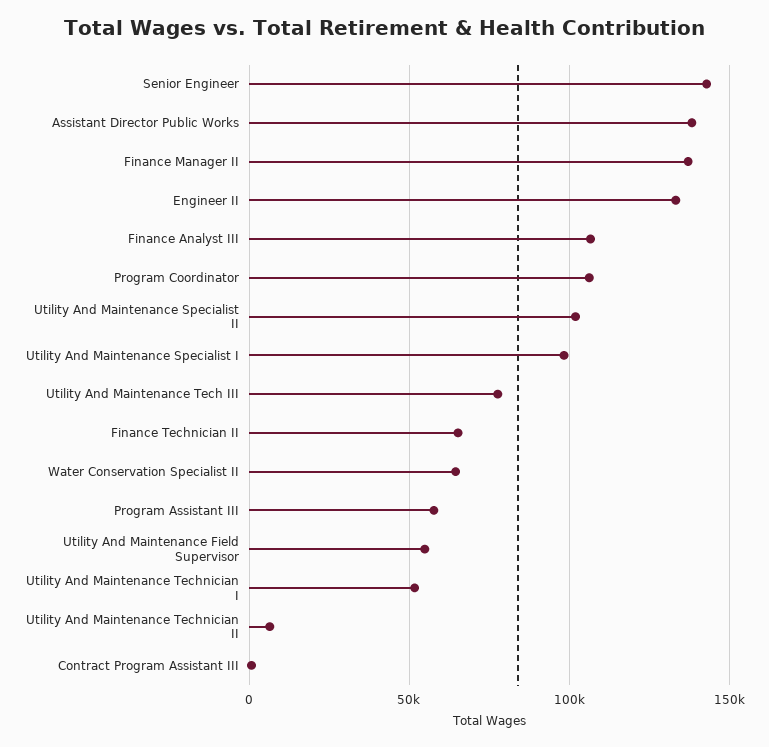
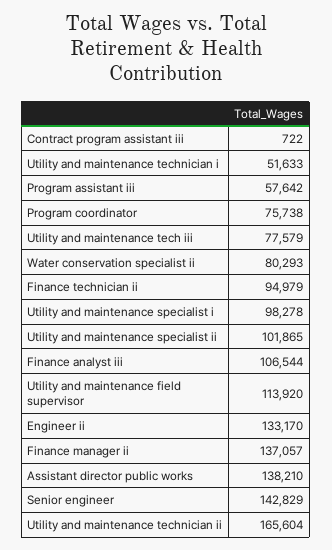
  {
    "Senior Engineer": 142829,
    "Assistant Director Public Works": 138210,
    "Finance Manager II": 137057,
    "Engineer II": 133170,
    "Finance Analyst III": 106544,
-   "Program Coordinator": 105000,
+   "Program Coordinator": 75738,
    "Utility And Maintenance Specialist II": 101865,
    "Utility And Maintenance Specialist I": 98278,
    "Utility And Maintenance Tech III": 77579,
-   "Finance Technician II": 65000,
+   "Finance Technician II": 94979,
-   "Water Conservation Specialist II": 65000,
+   "Water Conservation Specialist II": 80293,
    "Program Assistant III": 57642,
-   "Utility And Maintenance Field Supervisor": 55000,
+   "Utility And Maintenance Field Supervisor": 113920,
    "Utility And Maintenance Technician I": 51633,
-   "Utility And Maintenance Technician II": 5000,
+   "Utility And Maintenance Technician II": 165604,
    "Contract Program Assistant III": 722
  }

